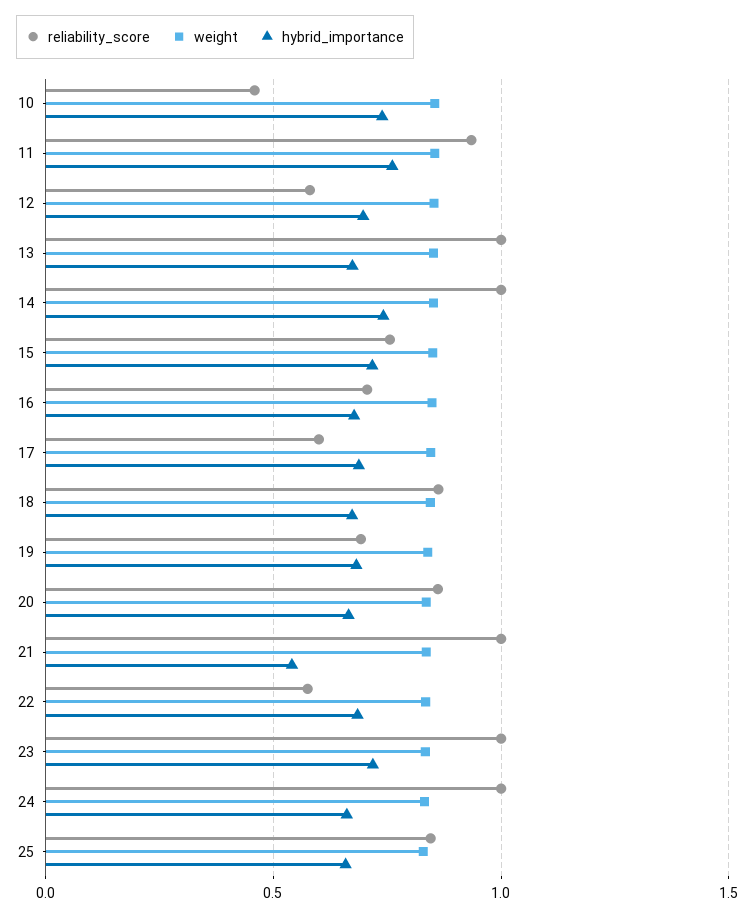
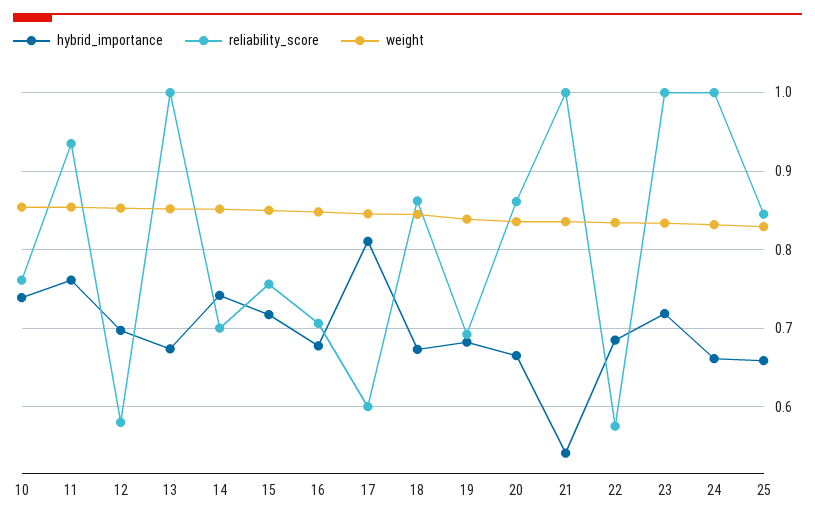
  {
    "reliability_score": {
-     "10": 0.45,
+     "10": 0.76,
      "11": 0.94,
      "12": 0.58,
      "13": 1,
-     "14": 1,
+     "14": 0.7,
      "15": 0.76,
      "16": 0.71,
      "17": 0.6,
      "18": 0.86,
      "19": 0.69,
      "20": 0.86,
      "21": 1,
      "22": 0.58,
      "23": 1,
      "24": 1,
      "25": 0.85
    },
    "weight": {
      "10": 0.85,
      "11": 0.85,
      "12": 0.85,
      "13": 0.85,
      "14": 0.85,
      "15": 0.85,
      "16": 0.85,
      "17": 0.85,
      "18": 0.84,
      "19": 0.84,
      "20": 0.84,
      "21": 0.84,
      "22": 0.83,
      "23": 0.83,
      "24": 0.83,
      "25": 0.83
    },
    "hybrid_importance": {
      "10": 0.74,
      "11": 0.76,
      "12": 0.7,
      "13": 0.67,
      "14": 0.74,
      "15": 0.72,
      "16": 0.68,
-     "17": 0.7,
+     "17": 0.81,
      "18": 0.67,
      "19": 0.68,
      "20": 0.67,
      "21": 0.54,
      "22": 0.68,
      "23": 0.72,
      "24": 0.66,
      "25": 0.66
    }
  }

